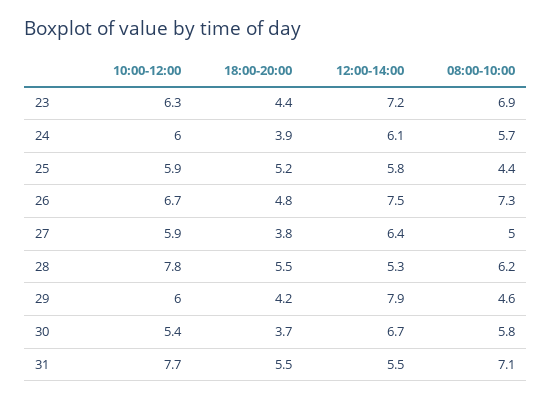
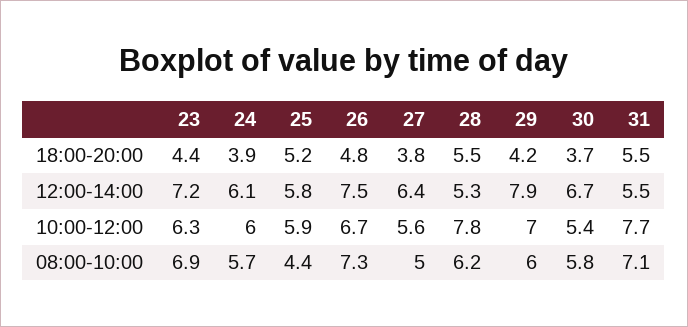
  {
    "10:00-12:00": {
      "23": 6.3,
      "24": 6,
      "25": 5.9,
      "26": 6.7,
-     "27": 5.9,
+     "27": 5.6,
      "28": 7.8,
-     "29": 6,
+     "29": 7,
      "30": 5.4,
      "31": 7.7
    },
    "18:00-20:00": {
      "23": 4.4,
      "24": 3.9,
      "25": 5.2,
      "26": 4.8,
      "27": 3.8,
      "28": 5.5,
      "29": 4.2,
      "30": 3.7,
      "31": 5.5
    },
    "12:00-14:00": {
      "23": 7.2,
      "24": 6.1,
      "25": 5.8,
      "26": 7.5,
      "27": 6.4,
      "28": 5.3,
      "29": 7.9,
      "30": 6.7,
      "31": 5.5
    },
    "08:00-10:00": {
      "23": 6.9,
      "24": 5.7,
      "25": 4.4,
      "26": 7.3,
      "27": 5,
      "28": 6.2,
-     "29": 4.6,
+     "29": 6,
      "30": 5.8,
      "31": 7.1
    }
  }

